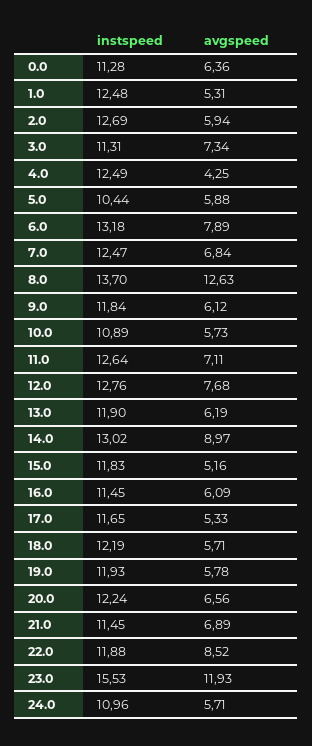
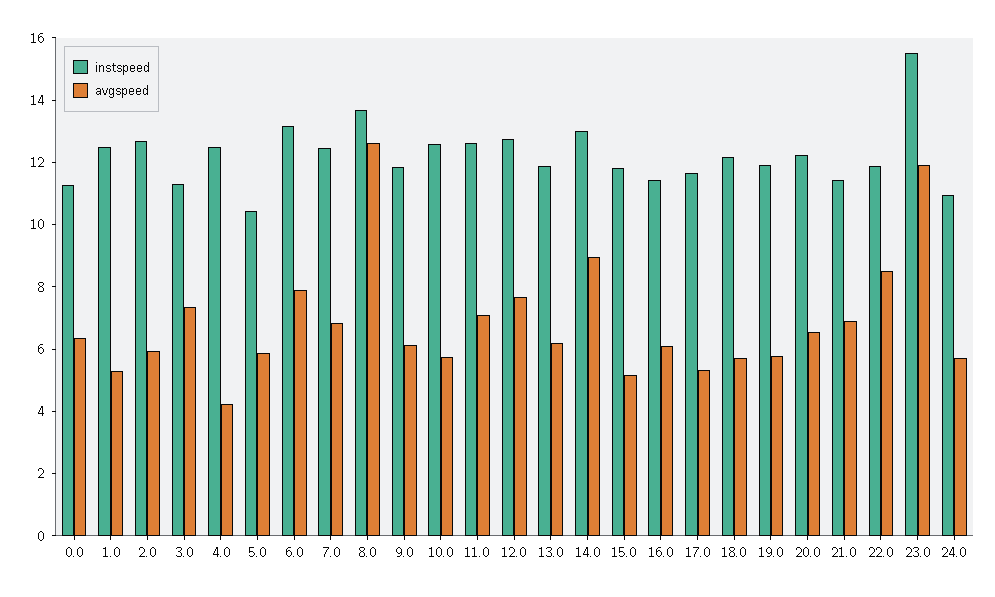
  {
    "instspeed": {
      "0.0": 11.28,
      "1.0": 12.48,
      "2.0": 12.69,
      "3.0": 11.31,
      "4.0": 12.49,
      "5.0": 10.44,
      "6.0": 13.18,
      "7.0": 12.47,
      "8.0": 13.7,
      "9.0": 11.84,
-     "10.0": 10.89,
+     "10.0": 12.5,
      "11.0": 12.64,
      "12.0": 12.76,
      "13.0": 11.9,
      "14.0": 13.02,
      "15.0": 11.83,
      "16.0": 11.45,
      "17.0": 11.65,
      "18.0": 12.19,
      "19.0": 11.93,
      "20.0": 12.24,
      "21.0": 11.45,
      "22.0": 11.88,
      "23.0": 15.53,
      "24.0": 10.96
    },
    "avgspeed": {
      "0.0": 6.36,
      "1.0": 5.31,
      "2.0": 5.94,
      "3.0": 7.34,
      "4.0": 4.25,
      "5.0": 5.88,
      "6.0": 7.89,
      "7.0": 6.84,
      "8.0": 12.63,
      "9.0": 6.12,
      "10.0": 5.73,
      "11.0": 7.11,
      "12.0": 7.68,
      "13.0": 6.19,
      "14.0": 8.97,
      "15.0": 5.16,
      "16.0": 6.09,
      "17.0": 5.33,
      "18.0": 5.71,
      "19.0": 5.78,
      "20.0": 6.56,
      "21.0": 6.89,
      "22.0": 8.52,
      "23.0": 11.93,
      "24.0": 5.71
    }
  }

